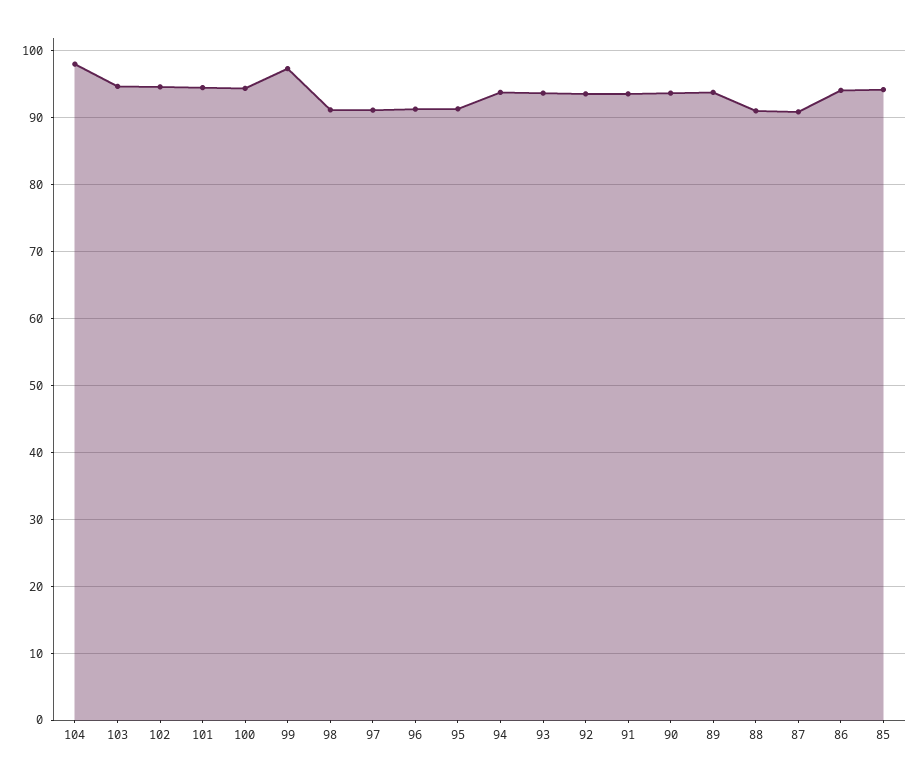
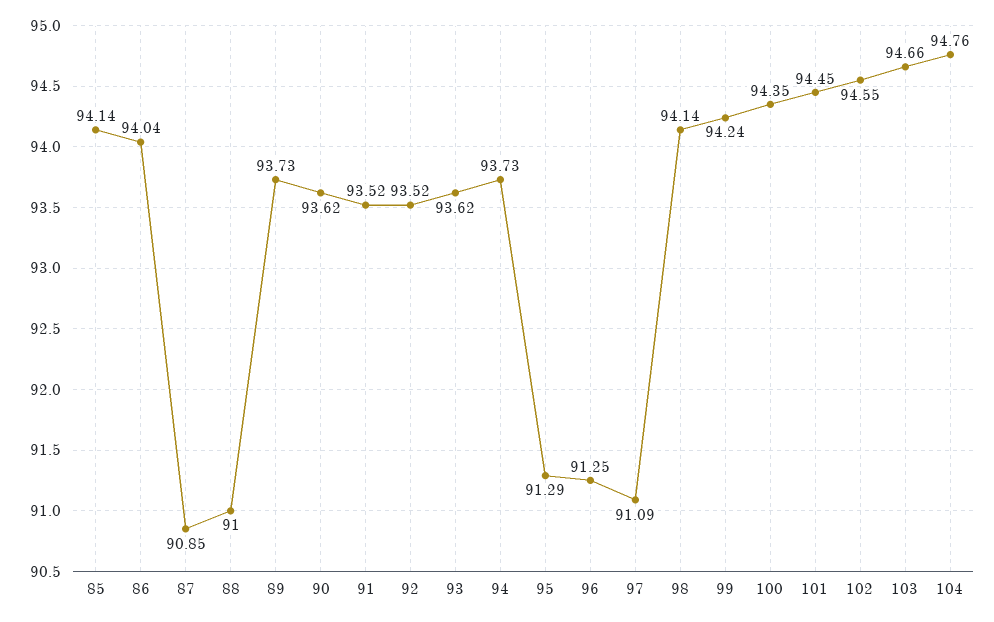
  {
-   "104": 98,
+   "104": 94.76,
    "103": 94.66,
    "102": 94.55,
    "101": 94.45,
    "100": 94.35,
-   "99": 97,
+   "99": 94.24,
-   "98": 91,
+   "98": 94.14,
    "97": 91.09,
    "96": 91.25,
    "95": 91.29,
    "94": 93.73,
    "93": 93.62,
    "92": 93.52,
    "91": 93.52,
    "90": 93.62,
    "89": 93.73,
    "88": 91,
    "87": 90.85,
    "86": 94.04,
    "85": 94.14
  }

